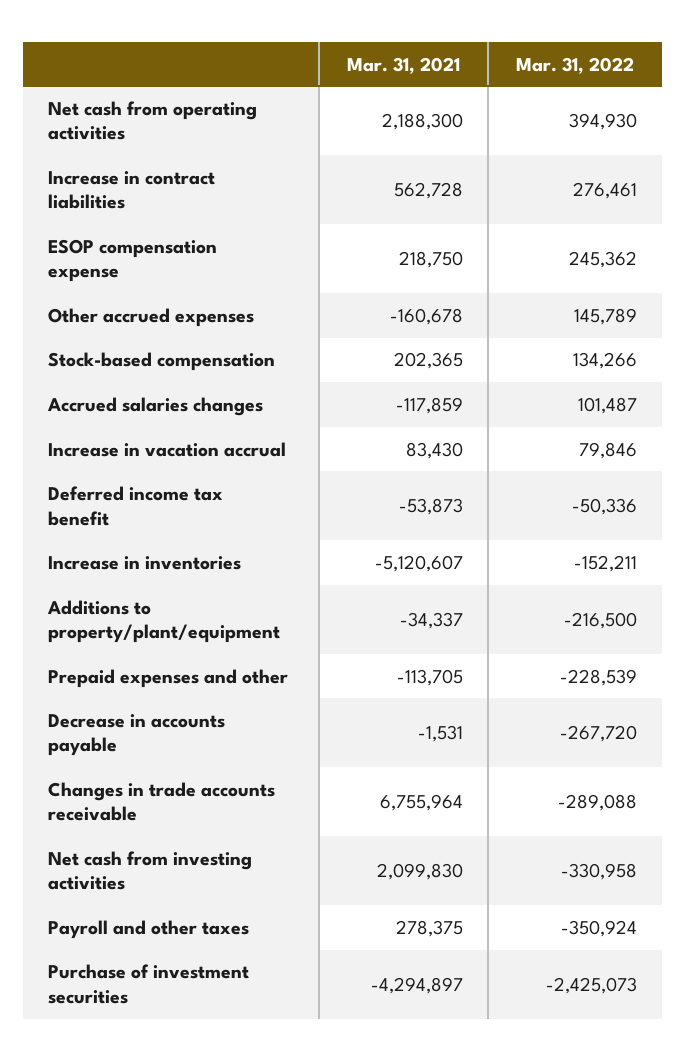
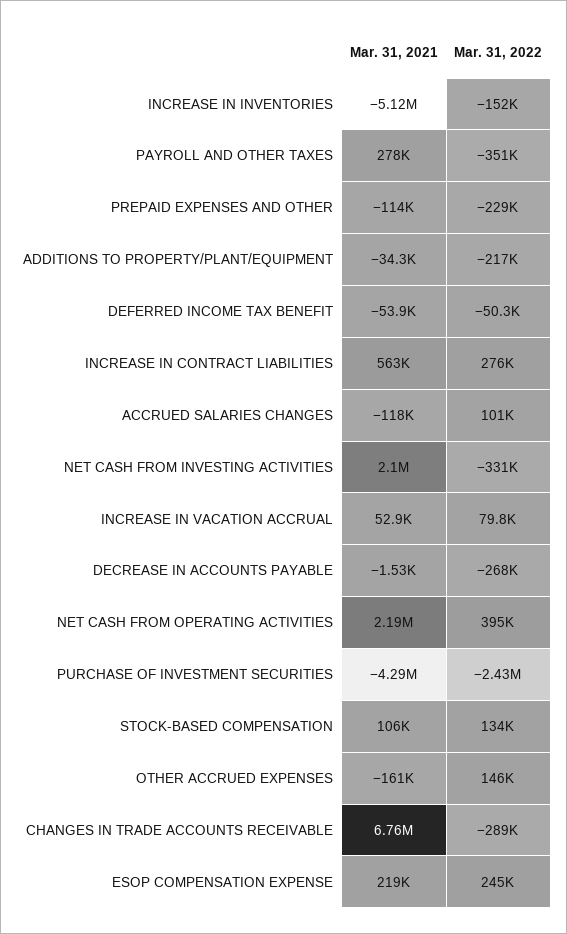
  {
    "Mar. 31, 2021": {
      "Net cash from operating activities": 2188300,
      "Increase in contract liabilities": 562728,
      "ESOP compensation expense": 218750,
      "Other accrued expenses": -160678,
-     "Stock-based compensation": 202365,
+     "Stock-based compensation": 106000,
      "Accrued salaries changes": -117859,
-     "Increase in vacation accrual": 83430,
+     "Increase in vacation accrual": 52900,
      "Deferred income tax benefit": -53873,
      "Increase in inventories": -5120607,
      "Additions to property/plant/equipment": -34337,
      "Prepaid expenses and other": -113705,
      "Decrease in accounts payable": -1531,
      "Changes in trade accounts receivable": 6755964,
      "Net cash from investing activities": 2099830,
      "Payroll and other taxes": 278375,
      "Purchase of investment securities": -4294897
    },
    "Mar. 31, 2022": {
      "Net cash from operating activities": 394930,
      "Increase in contract liabilities": 276461,
      "ESOP compensation expense": 245362,
      "Other accrued expenses": 145789,
      "Stock-based compensation": 134266,
      "Accrued salaries changes": 101487,
      "Increase in vacation accrual": 79846,
      "Deferred income tax benefit": -50336,
      "Increase in inventories": -152211,
      "Additions to property/plant/equipment": -216500,
      "Prepaid expenses and other": -228539,
      "Decrease in accounts payable": -267720,
      "Changes in trade accounts receivable": -289088,
      "Net cash from investing activities": -330958,
      "Payroll and other taxes": -350924,
      "Purchase of investment securities": -2425073
    }
  }

